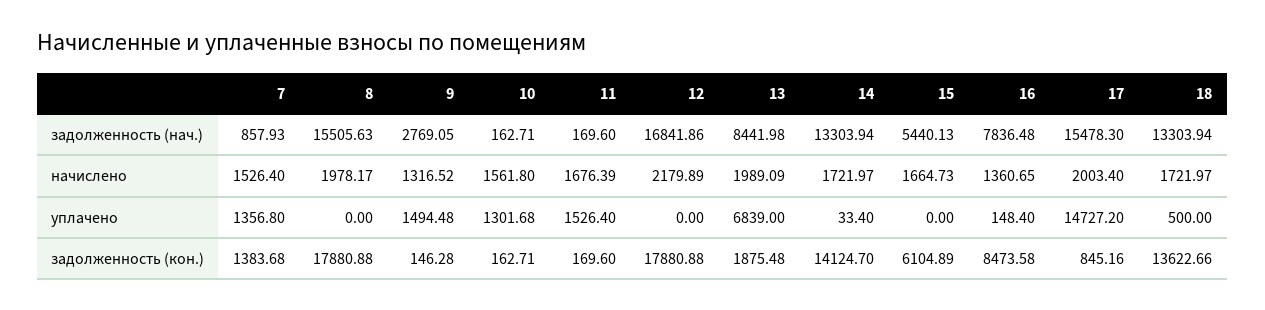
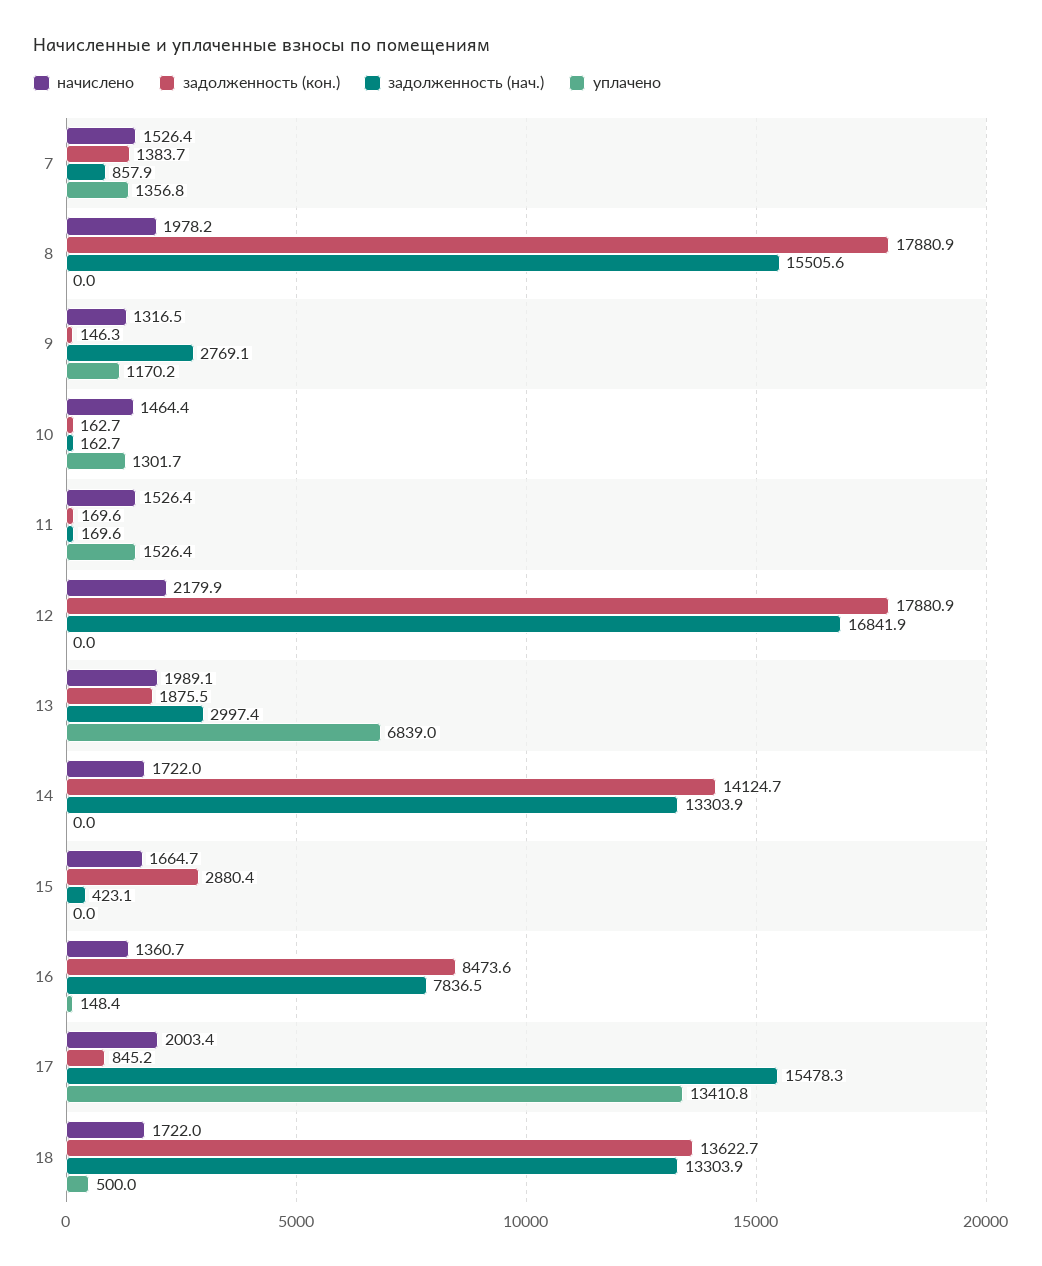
  {
    "задолженность (нач.)": {
      "7": 857.93,
      "8": 15505.63,
      "9": 2769.05,
      "10": 162.71,
      "11": 169.6,
      "12": 16841.86,
-     "13": 8441.98,
+     "13": 2997.4,
      "14": 13303.94,
-     "15": 5440.13,
+     "15": 423.1,
      "16": 7836.48,
      "17": 15478.3,
      "18": 13303.94
    },
    "начислено": {
      "7": 1526.4,
      "8": 1978.17,
      "9": 1316.52,
-     "10": 1561.8,
+     "10": 1464.4,
-     "11": 1676.39,
+     "11": 1526.4,
      "12": 2179.89,
      "13": 1989.09,
      "14": 1721.97,
      "15": 1664.73,
      "16": 1360.65,
      "17": 2003.4,
      "18": 1721.97
    },
    "уплачено": {
      "7": 1356.8,
      "8": 0,
-     "9": 1494.48,
+     "9": 1170.2,
      "10": 1301.68,
      "11": 1526.4,
      "12": 0,
      "13": 6839,
-     "14": 33.4,
+     "14": 0,
      "15": 0,
      "16": 148.4,
-     "17": 14727.2,
+     "17": 13410.8,
      "18": 500
    },
    "задолженность (кон.)": {
      "7": 1383.68,
      "8": 17880.88,
      "9": 146.28,
      "10": 162.71,
      "11": 169.6,
      "12": 17880.88,
      "13": 1875.48,
      "14": 14124.7,
-     "15": 6104.89,
+     "15": 2880.4,
      "16": 8473.58,
      "17": 845.16,
      "18": 13622.66
    }
  }

